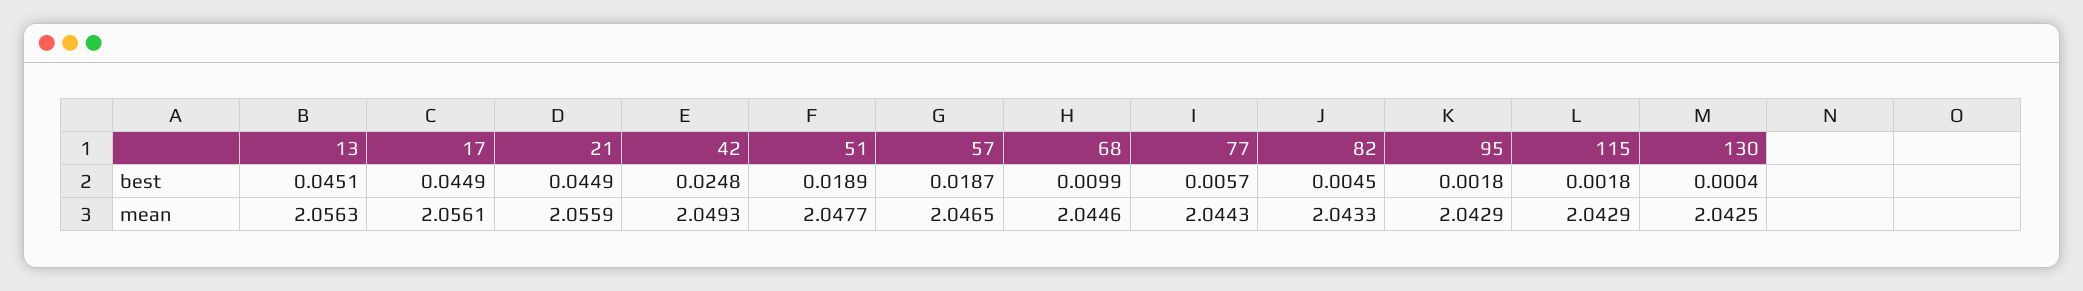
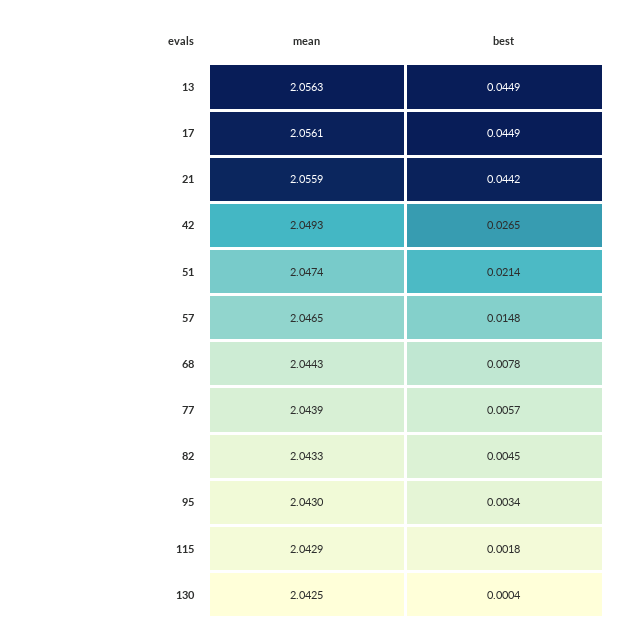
  {
    "13": {
-     "best": 0.0451,
+     "best": 0.0449,
      "mean": 2.0563
    },
    "17": {
      "best": 0.0449,
      "mean": 2.0561
    },
    "21": {
-     "best": 0.0449,
+     "best": 0.0442,
      "mean": 2.0559
    },
    "42": {
-     "best": 0.0248,
+     "best": 0.0265,
      "mean": 2.0493
    },
    "51": {
-     "best": 0.0189,
+     "best": 0.0214,
-     "mean": 2.0477
+     "mean": 2.0474
    },
    "57": {
-     "best": 0.0187,
+     "best": 0.0148,
      "mean": 2.0465
    },
    "68": {
-     "best": 0.0099,
+     "best": 0.0078,
-     "mean": 2.0446
+     "mean": 2.0443
    },
    "77": {
      "best": 0.0057,
-     "mean": 2.0443
+     "mean": 2.0439
    },
    "82": {
      "best": 0.0045,
      "mean": 2.0433
    },
    "95": {
-     "best": 0.0018,
+     "best": 0.0034,
-     "mean": 2.0429
+     "mean": 2.043
    },
    "115": {
      "best": 0.0018,
      "mean": 2.0429
    },
    "130": {
      "best": 0.0004,
      "mean": 2.0425
    }
  }

